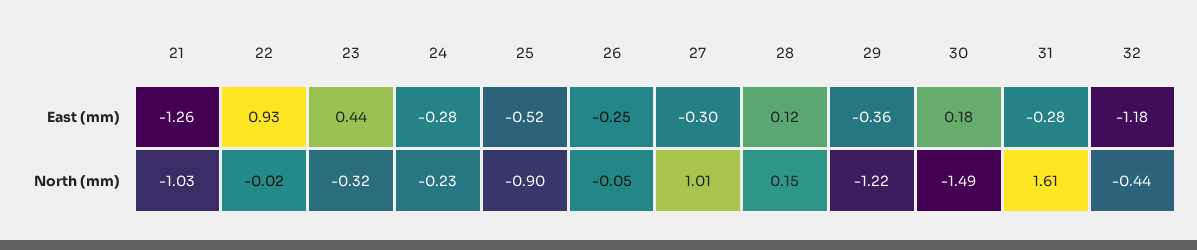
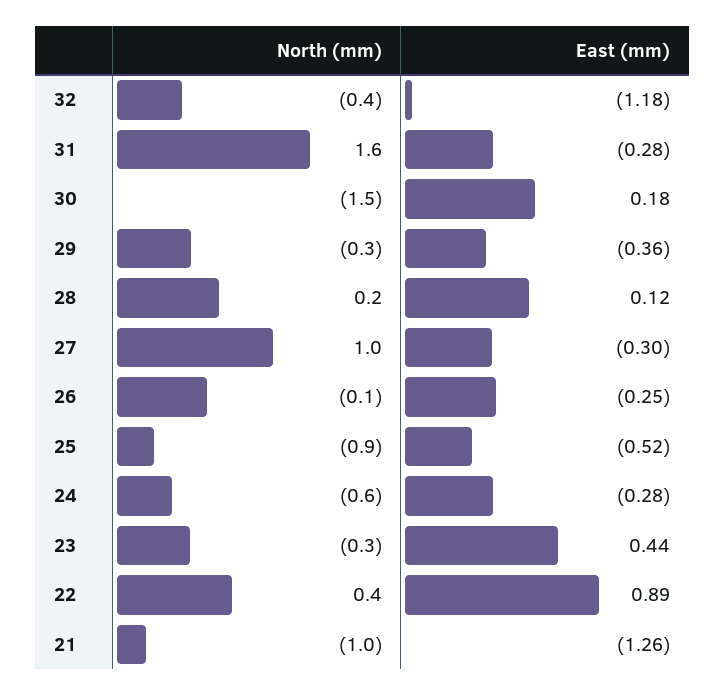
  {
    "21": {
      "East (mm)": -1.26,
      "North (mm)": -1.03
    },
    "22": {
-     "East (mm)": 0.93,
+     "East (mm)": 0.89,
-     "North (mm)": -0.02
+     "North (mm)": 0.4
    },
    "23": {
      "East (mm)": 0.44,
      "North (mm)": -0.32
    },
    "24": {
      "East (mm)": -0.28,
-     "North (mm)": -0.23
+     "North (mm)": -0.6
    },
    "25": {
      "East (mm)": -0.52,
      "North (mm)": -0.9
    },
    "26": {
      "East (mm)": -0.25,
      "North (mm)": -0.05
    },
    "27": {
      "East (mm)": -0.3,
      "North (mm)": 1.01
    },
    "28": {
      "East (mm)": 0.12,
      "North (mm)": 0.15
    },
    "29": {
      "East (mm)": -0.36,
-     "North (mm)": -1.22
+     "North (mm)": -0.3
    },
    "30": {
      "East (mm)": 0.18,
      "North (mm)": -1.49
    },
    "31": {
      "East (mm)": -0.28,
      "North (mm)": 1.61
    },
    "32": {
      "East (mm)": -1.18,
      "North (mm)": -0.44
    }
  }

